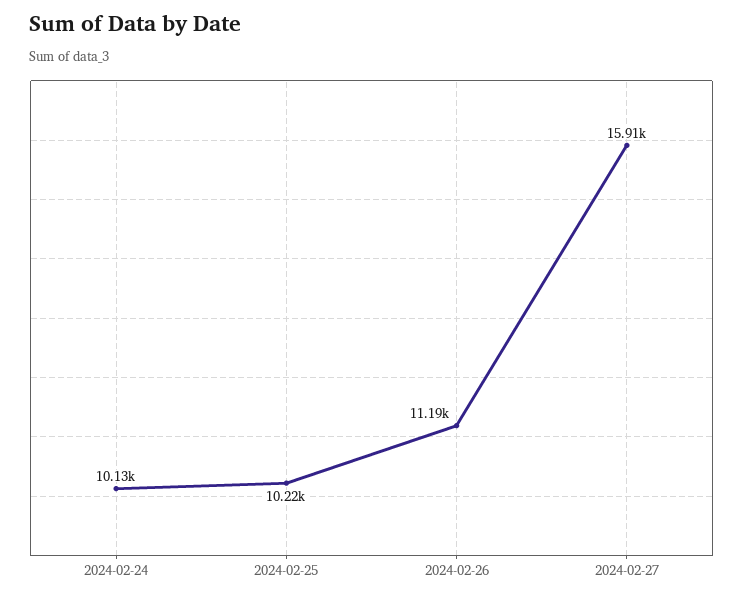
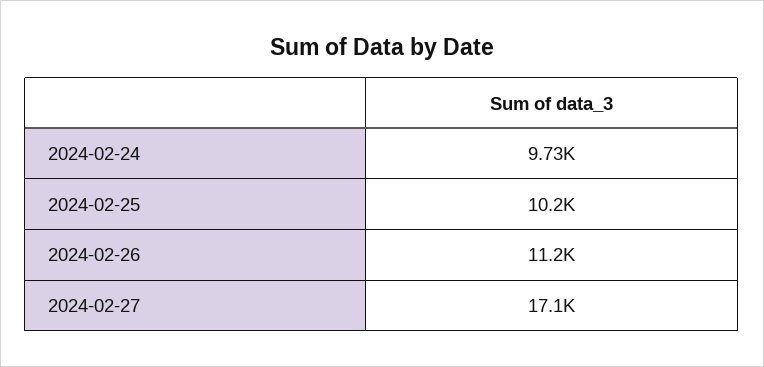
  {
-   "2024-02-24": 10130,
+   "2024-02-24": 9730,
    "2024-02-25": 10220,
    "2024-02-26": 11190,
-   "2024-02-27": 15910
+   "2024-02-27": 17100
  }

